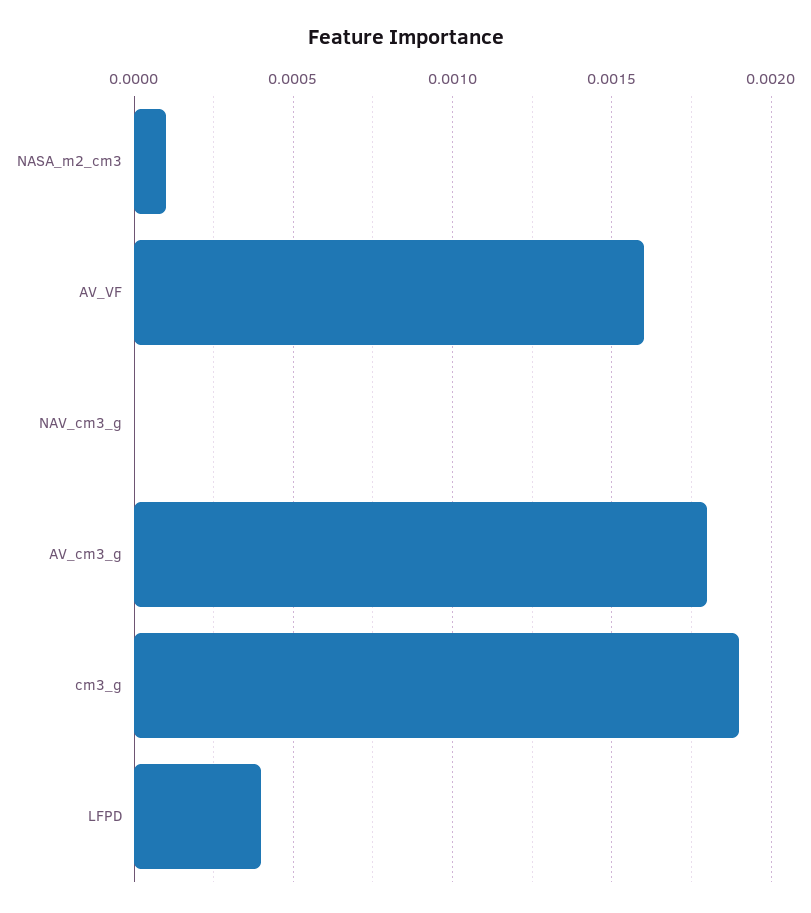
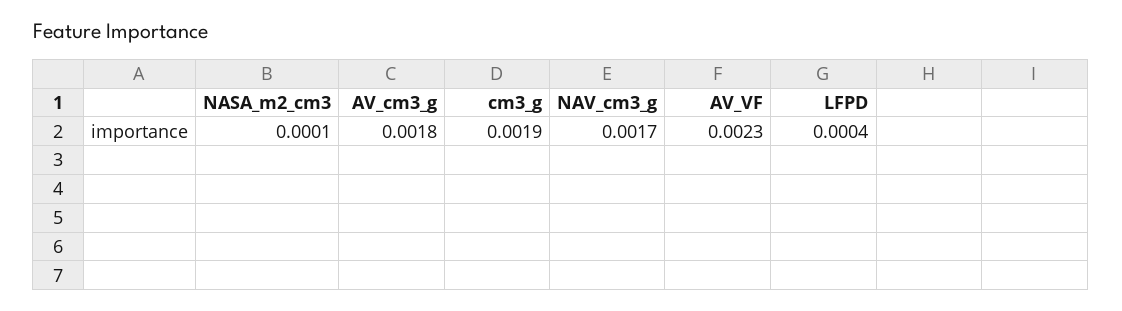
  {
    "NASA_m2_cm3": 0.0001,
-   "AV_VF": 0.0016,
+   "AV_VF": 0.0023,
-   "NAV_cm3_g": 0,
+   "NAV_cm3_g": 0.0017,
    "AV_cm3_g": 0.0018,
    "cm3_g": 0.0019,
    "LFPD": 0.0004
  }

